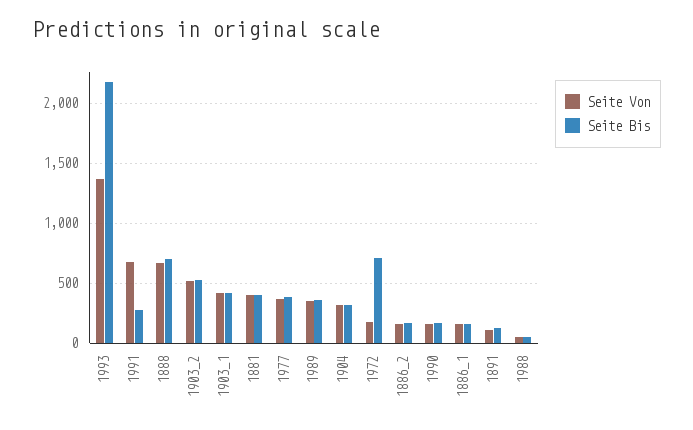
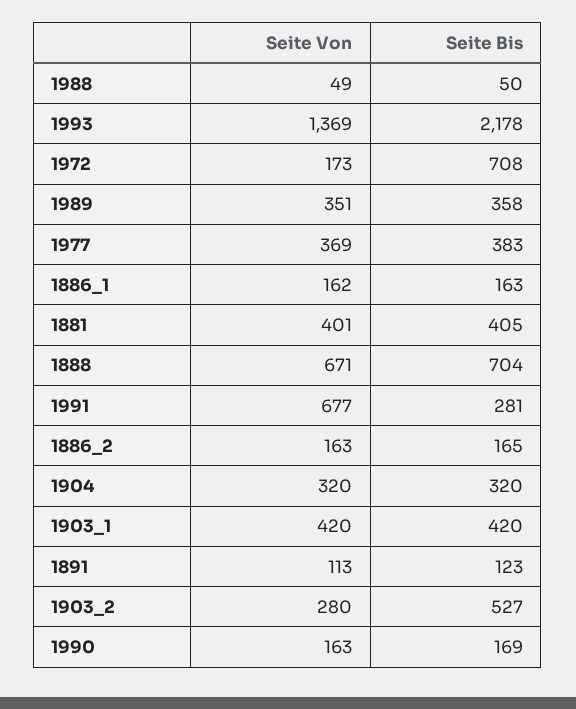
  {
    "Seite Von": {
      "1993": 1369,
      "1991": 677,
      "1888": 671,
-     "1903_2": 500,
+     "1903_2": 280,
      "1903_1": 420,
      "1881": 401,
      "1977": 369,
      "1989": 351,
      "1904": 320,
      "1972": 173,
      "1886_2": 163,
      "1990": 163,
      "1886_1": 162,
      "1891": 113,
      "1988": 49
    },
    "Seite Bis": {
      "1993": 2178,
      "1991": 281,
      "1888": 704,
      "1903_2": 527,
      "1903_1": 420,
      "1881": 405,
      "1977": 383,
      "1989": 358,
      "1904": 320,
      "1972": 708,
      "1886_2": 165,
      "1990": 169,
      "1886_1": 163,
      "1891": 123,
      "1988": 50
    }
  }

